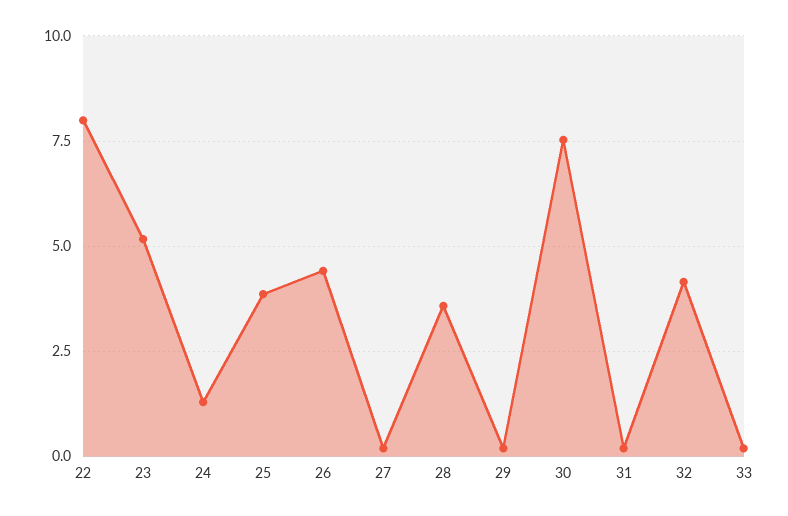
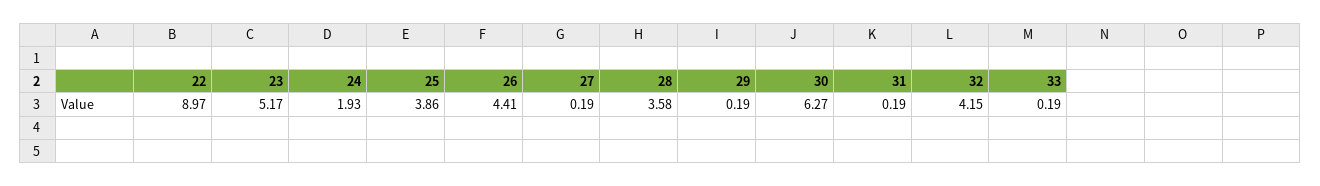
  {
-   "22": 8,
+   "22": 8.97,
    "23": 5.17,
-   "24": 1.25,
+   "24": 1.93,
    "25": 3.86,
    "26": 4.41,
    "27": 0.19,
    "28": 3.58,
    "29": 0.19,
-   "30": 7.5,
+   "30": 6.27,
    "31": 0.19,
    "32": 4.15,
    "33": 0.19
  }

